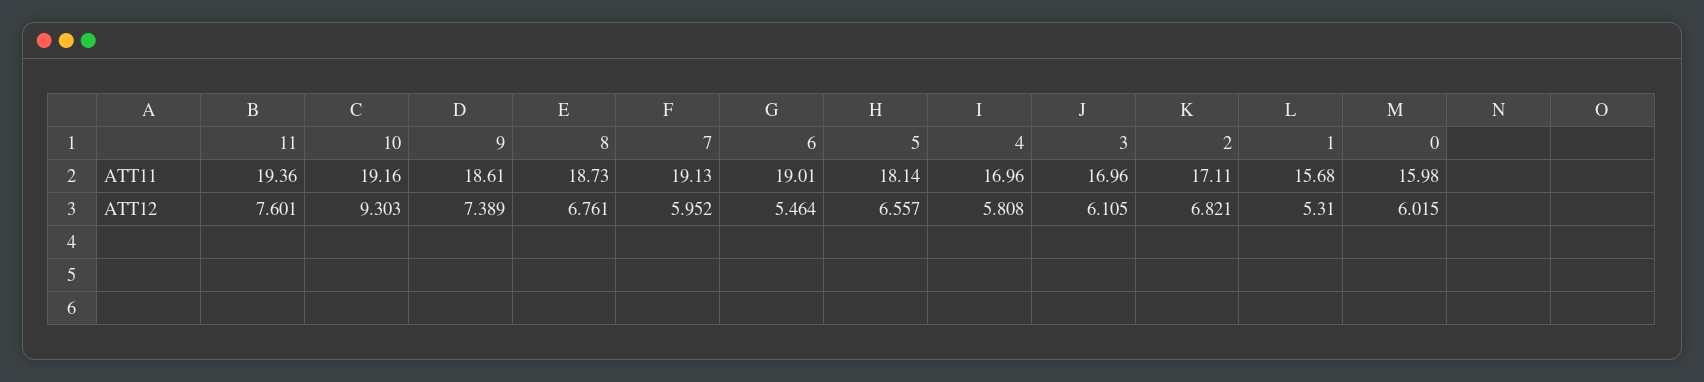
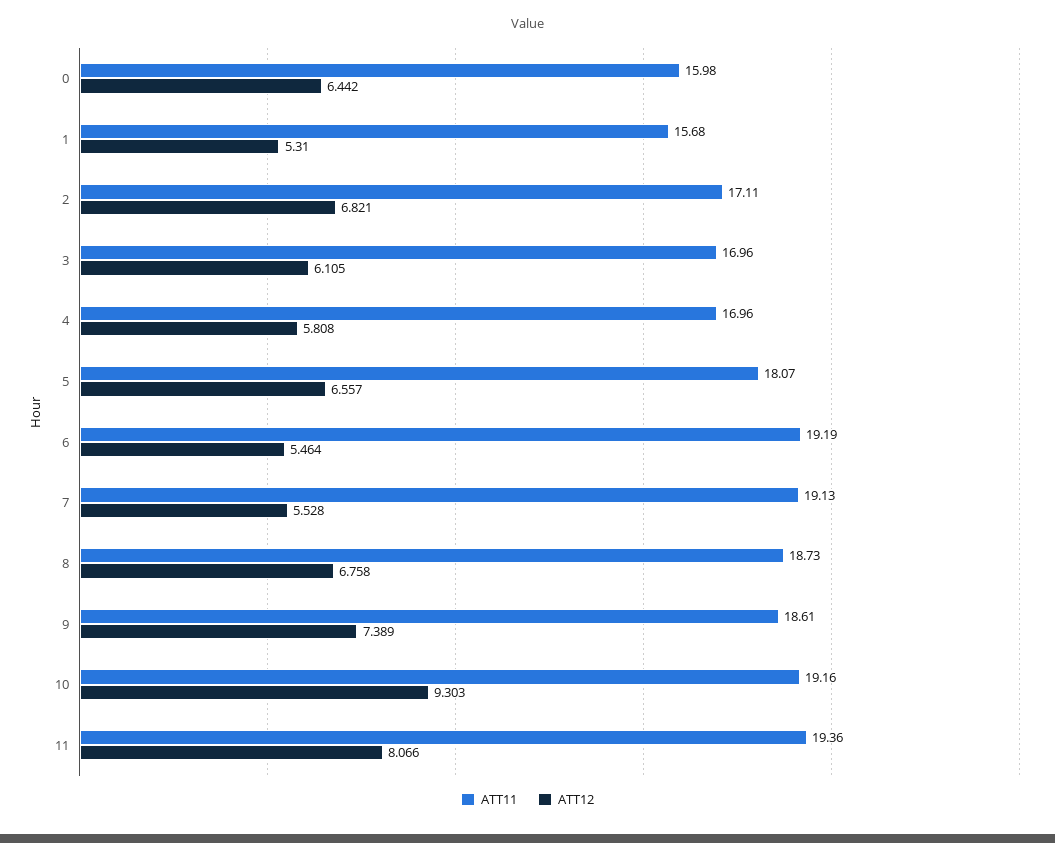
  {
    "ATT11": {
      "11": 19.36,
      "10": 19.16,
      "9": 18.61,
      "8": 18.73,
      "7": 19.13,
-     "6": 19.01,
+     "6": 19.19,
-     "5": 18.14,
+     "5": 18.07,
      "4": 16.96,
      "3": 16.96,
      "2": 17.11,
      "1": 15.68,
      "0": 15.98
    },
    "ATT12": {
-     "11": 7.601,
+     "11": 8.066,
      "10": 9.303,
      "9": 7.389,
-     "8": 6.761,
+     "8": 6.758,
-     "7": 5.952,
+     "7": 5.528,
      "6": 5.464,
      "5": 6.557,
      "4": 5.808,
      "3": 6.105,
      "2": 6.821,
      "1": 5.31,
-     "0": 6.015
+     "0": 6.442
    }
  }

